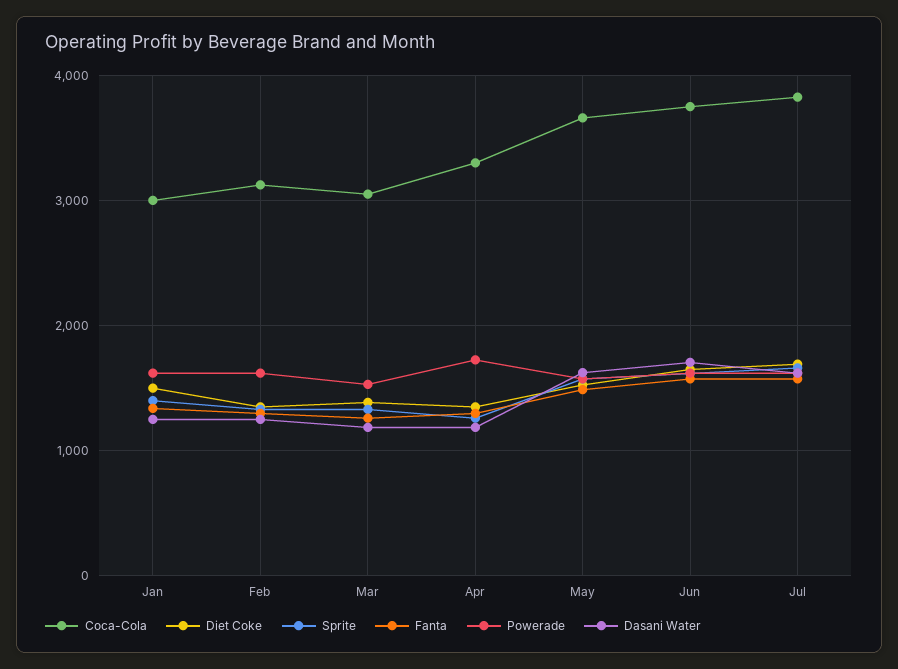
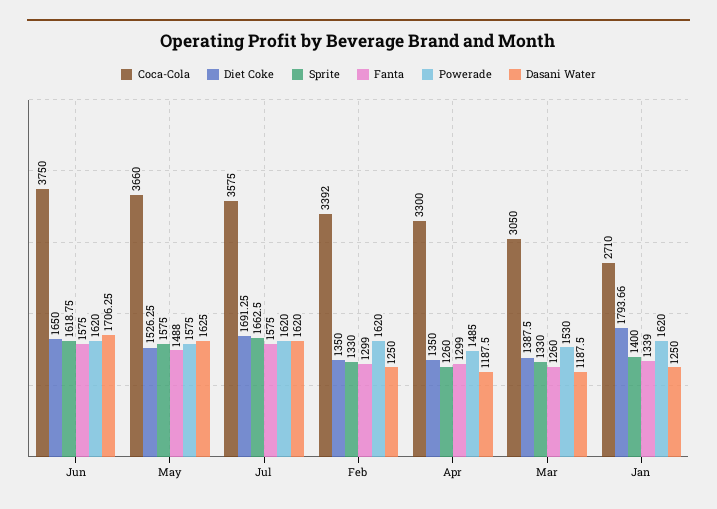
  {
    "Coca-Cola": {
-     "Jan": 3000,
+     "Jan": 2710,
-     "Feb": 3100,
+     "Feb": 3392,
      "Mar": 3050,
      "Apr": 3300,
      "May": 3660,
      "Jun": 3750,
-     "Jul": 3800
+     "Jul": 3575
    },
    "Diet Coke": {
-     "Jan": 1500,
+     "Jan": 1793.66,
      "Feb": 1350,
      "Mar": 1387.5,
      "Apr": 1350,
      "May": 1526.25,
      "Jun": 1650,
      "Jul": 1691.25
    },
    "Sprite": {
      "Jan": 1400,
      "Feb": 1330,
      "Mar": 1330,
      "Apr": 1260,
      "May": 1575,
      "Jun": 1618.75,
      "Jul": 1662.5
    },
    "Fanta": {
      "Jan": 1339,
      "Feb": 1299,
      "Mar": 1260,
      "Apr": 1299,
      "May": 1488,
      "Jun": 1575,
      "Jul": 1575
    },
    "Powerade": {
      "Jan": 1620,
      "Feb": 1620,
      "Mar": 1530,
-     "Apr": 1700,
+     "Apr": 1485,
      "May": 1575,
      "Jun": 1620,
      "Jul": 1620
    },
    "Dasani Water": {
      "Jan": 1250,
      "Feb": 1250,
      "Mar": 1187.5,
      "Apr": 1187.5,
      "May": 1625,
      "Jun": 1706.25,
      "Jul": 1620
    }
  }

